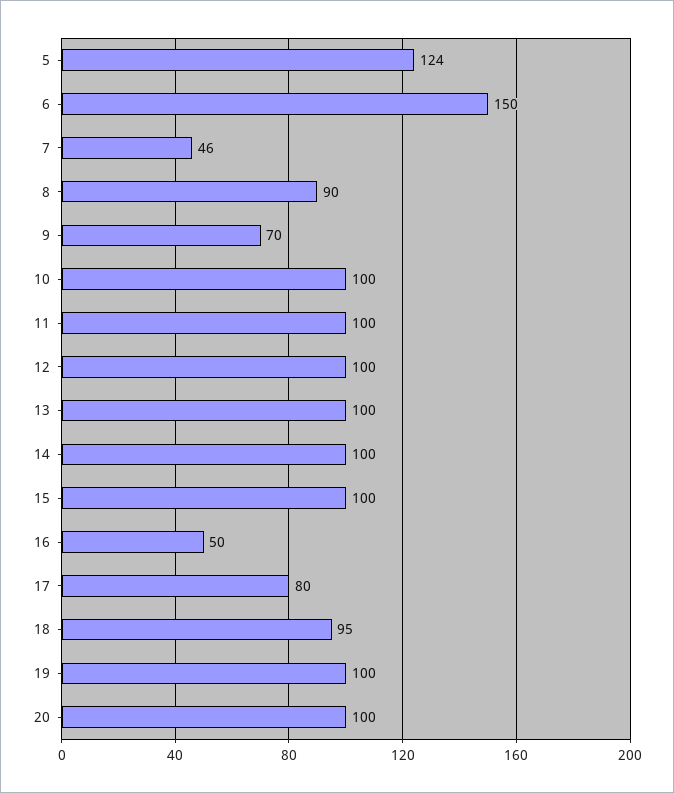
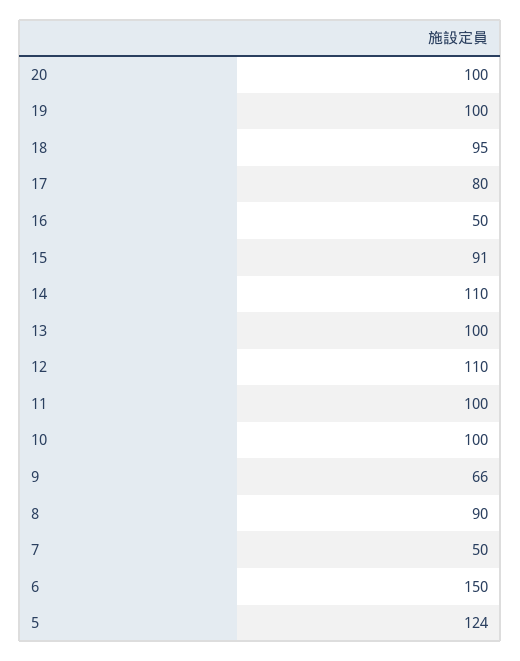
  {
    "5": 124,
    "6": 150,
-   "7": 46,
+   "7": 50,
    "8": 90,
-   "9": 70,
+   "9": 66,
    "10": 100,
    "11": 100,
-   "12": 100,
+   "12": 110,
    "13": 100,
-   "14": 100,
+   "14": 110,
-   "15": 100,
+   "15": 91,
    "16": 50,
    "17": 80,
    "18": 95,
    "19": 100,
    "20": 100
  }

